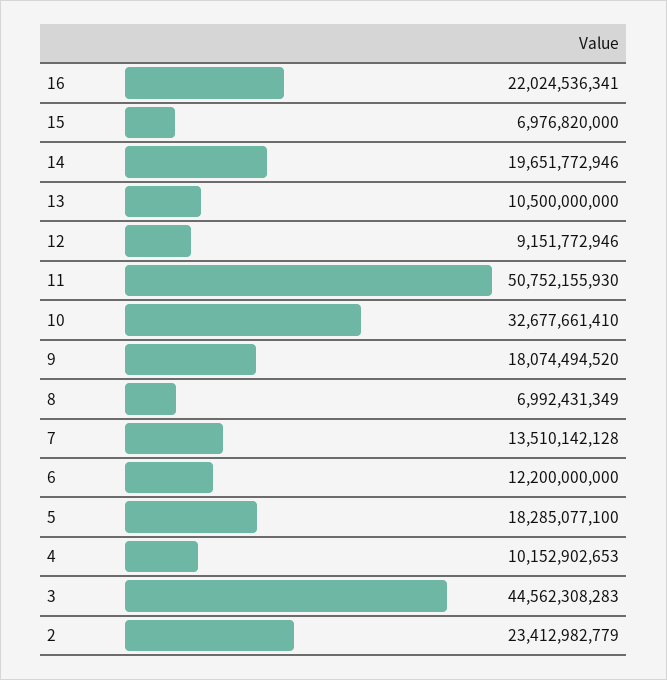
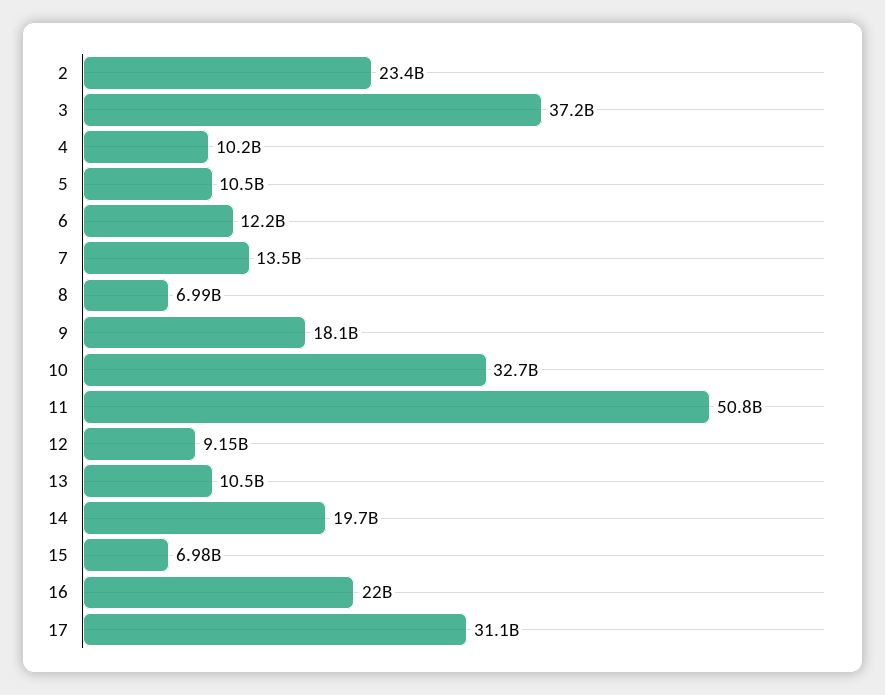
  {
    "16": 22024536341,
    "15": 6976820000,
    "14": 19651772946,
    "13": 10500000000,
    "12": 9151772946,
    "11": 50752155930,
    "10": 32677661410,
    "9": 18074494520,
    "8": 6992431349,
    "7": 13510142128,
    "6": 12200000000,
-   "5": 18285077100,
+   "5": 10500000000,
    "4": 10152902653,
-   "3": 44562308283,
+   "3": 37200000000,
-   "2": 23412982779
+   "2": 23412982779,
+   "17": 31100000000
  }

